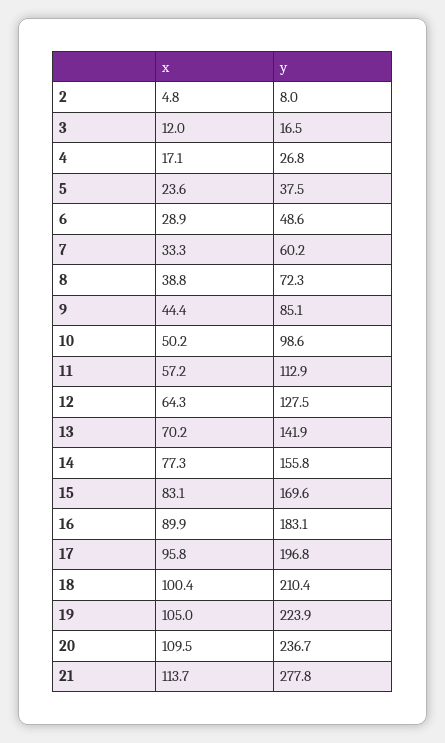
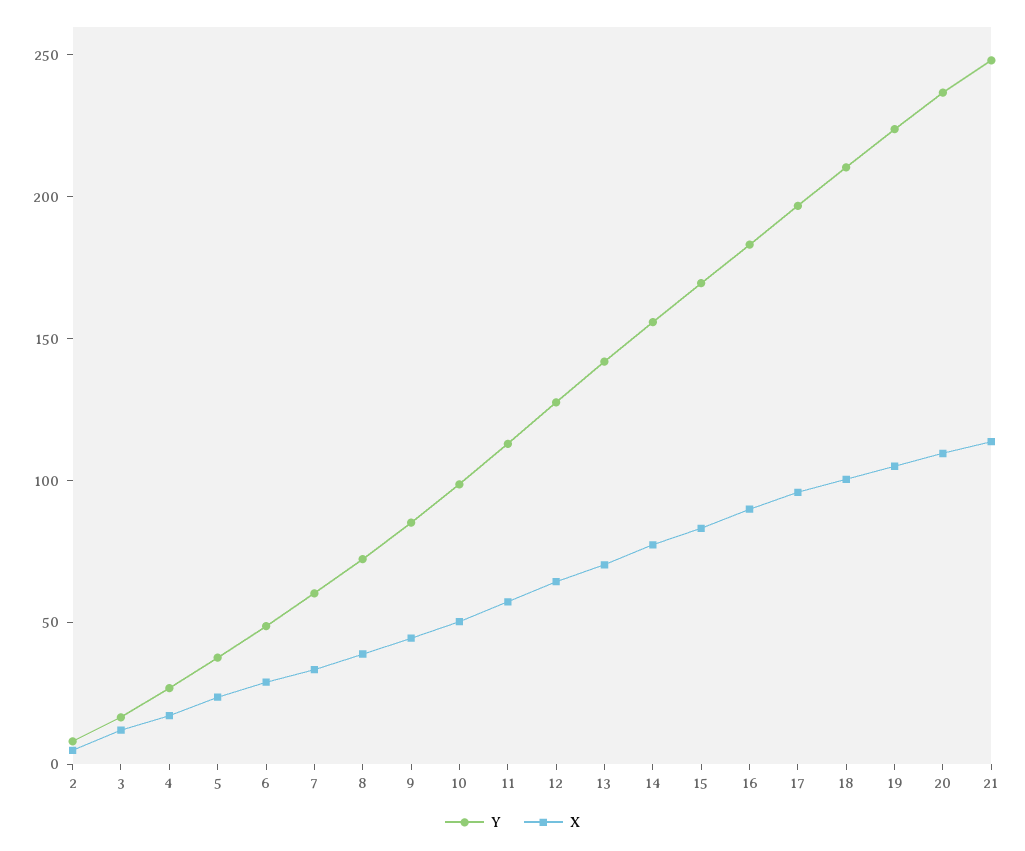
  {
    "x": {
      "2": 4.8,
      "3": 12,
      "4": 17.1,
      "5": 23.6,
      "6": 28.9,
      "7": 33.3,
      "8": 38.8,
      "9": 44.4,
      "10": 50.2,
      "11": 57.2,
      "12": 64.3,
      "13": 70.2,
      "14": 77.3,
      "15": 83.1,
      "16": 89.9,
      "17": 95.8,
      "18": 100.4,
      "19": 105,
      "20": 109.5,
      "21": 113.7
    },
    "y": {
      "2": 8,
      "3": 16.5,
      "4": 26.8,
      "5": 37.5,
      "6": 48.6,
      "7": 60.2,
      "8": 72.3,
      "9": 85.1,
      "10": 98.6,
      "11": 112.9,
      "12": 127.5,
      "13": 141.9,
      "14": 155.8,
      "15": 169.6,
      "16": 183.1,
      "17": 196.8,
      "18": 210.4,
      "19": 223.9,
      "20": 236.7,
-     "21": 277.8
+     "21": 250
    }
  }

